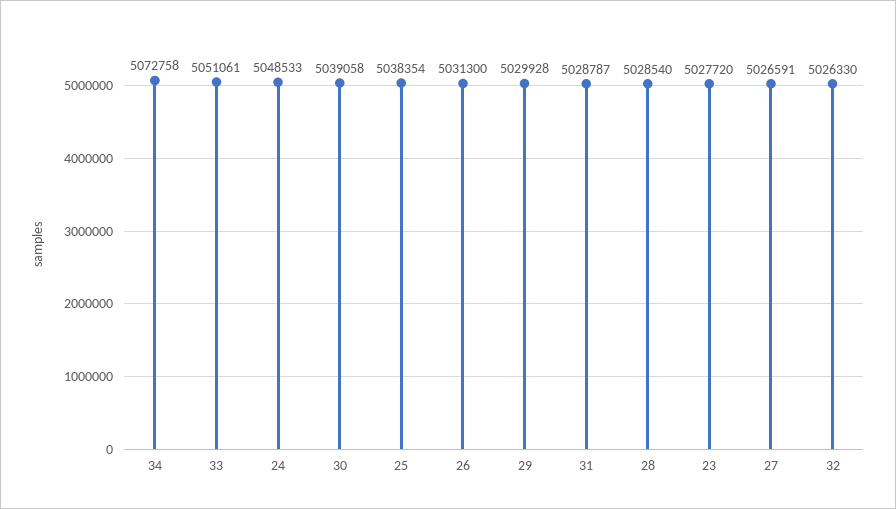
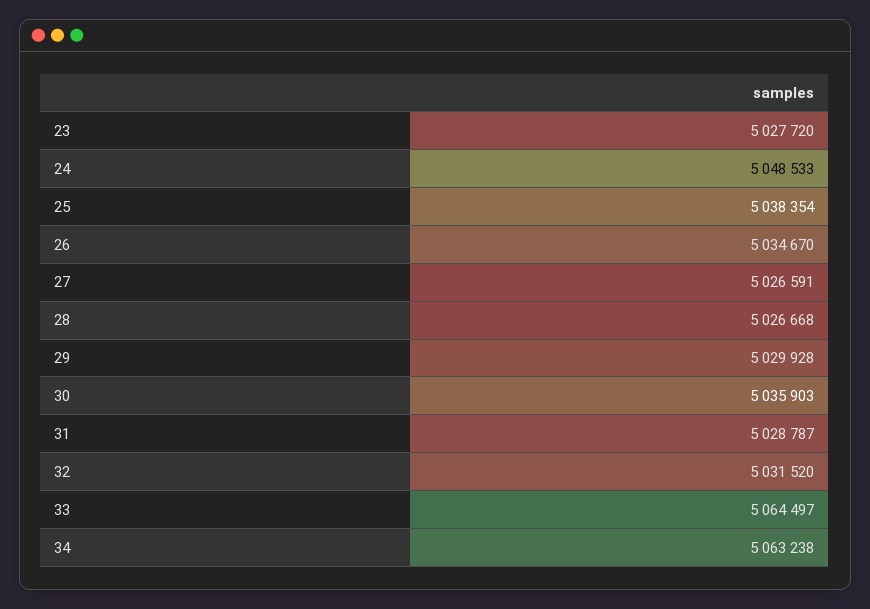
  {
-   "34": 5072758,
+   "34": 5063238,
-   "33": 5051061,
+   "33": 5064497,
    "24": 5048533,
-   "30": 5039058,
+   "30": 5035903,
    "25": 5038354,
-   "26": 5031300,
+   "26": 5034670,
    "29": 5029928,
    "31": 5028787,
-   "28": 5028540,
+   "28": 5026668,
    "23": 5027720,
    "27": 5026591,
-   "32": 5026330
+   "32": 5031520
  }

